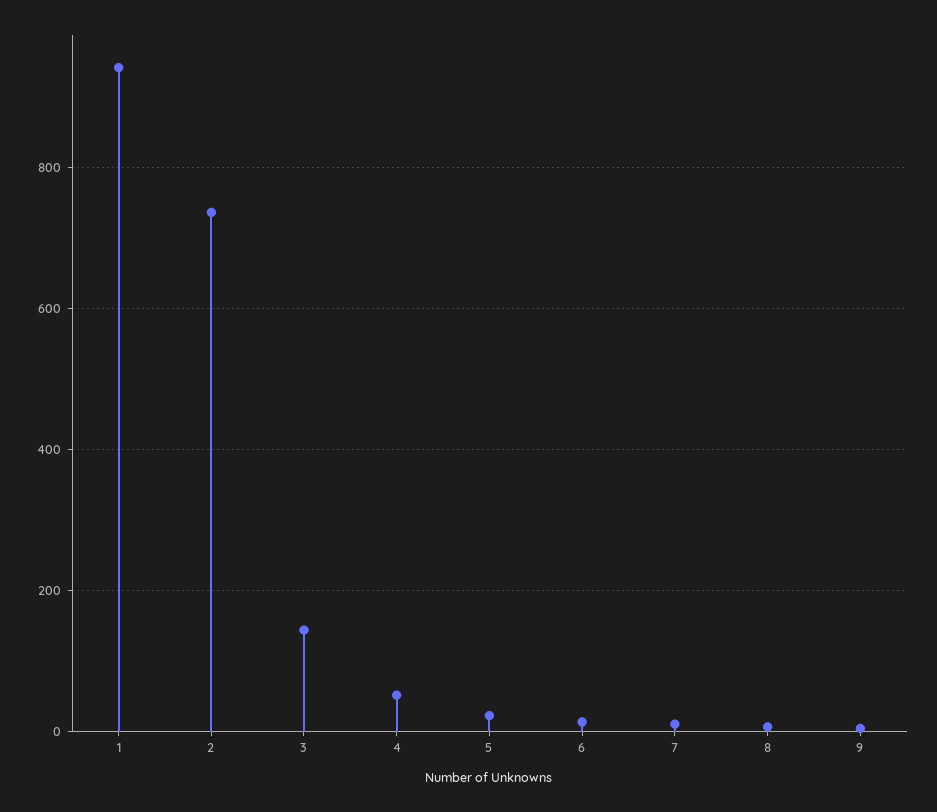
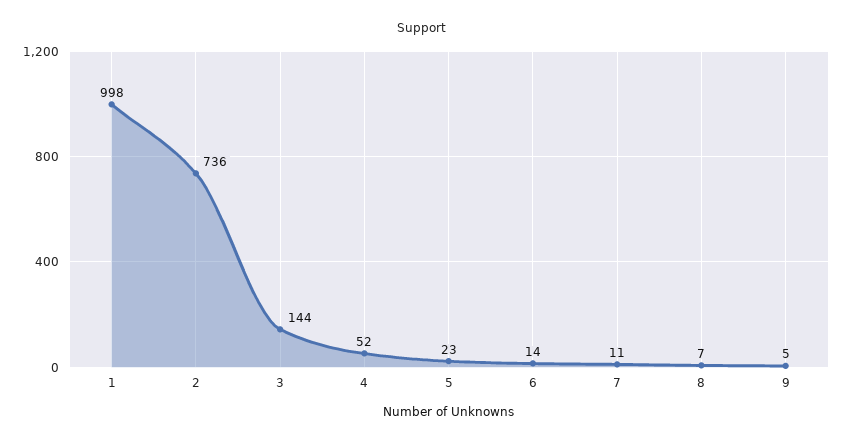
  {
-   "1": 940,
+   "1": 998,
    "2": 736,
    "3": 144,
    "4": 52,
    "5": 23,
    "6": 14,
    "7": 11,
    "8": 7,
    "9": 5
  }

